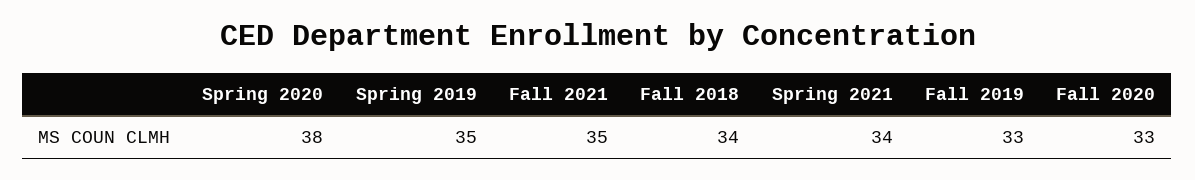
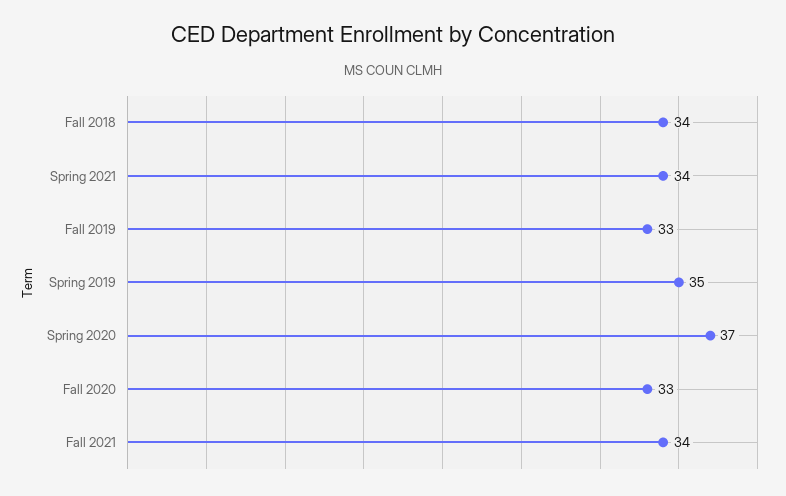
  {
-   "Spring 2020": 38,
+   "Spring 2020": 37,
    "Spring 2019": 35,
-   "Fall 2021": 35,
+   "Fall 2021": 34,
    "Fall 2018": 34,
    "Spring 2021": 34,
    "Fall 2019": 33,
    "Fall 2020": 33
  }

